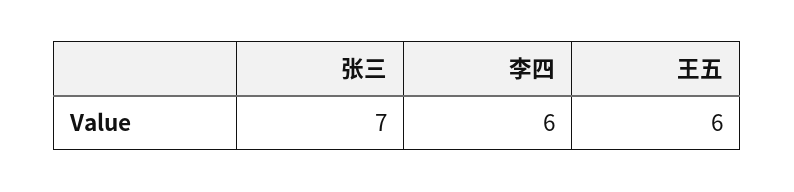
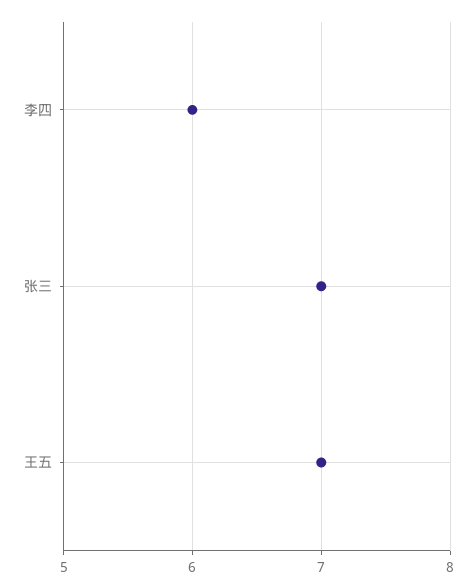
  {
    "张三": 7,
    "李四": 6,
-   "王五": 6
+   "王五": 7
  }

